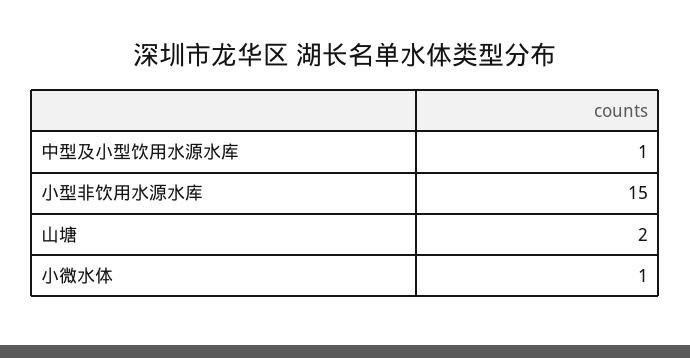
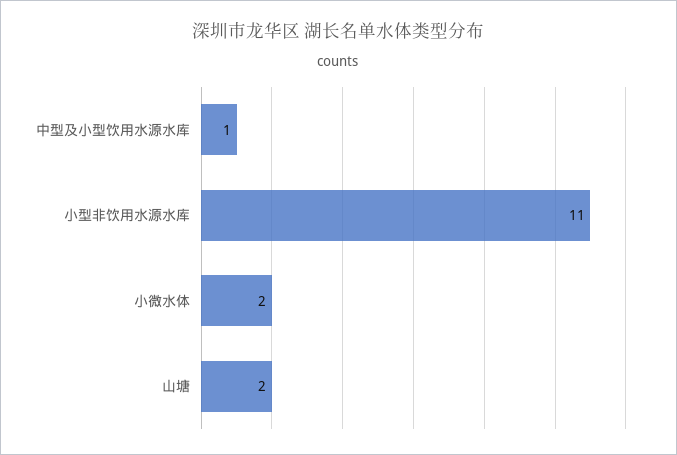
  {
    "中型及小型饮用水源水库": 1,
-   "小型非饮用水源水库": 15,
+   "小型非饮用水源水库": 11,
    "山塘": 2,
-   "小微水体": 1
+   "小微水体": 2
  }

